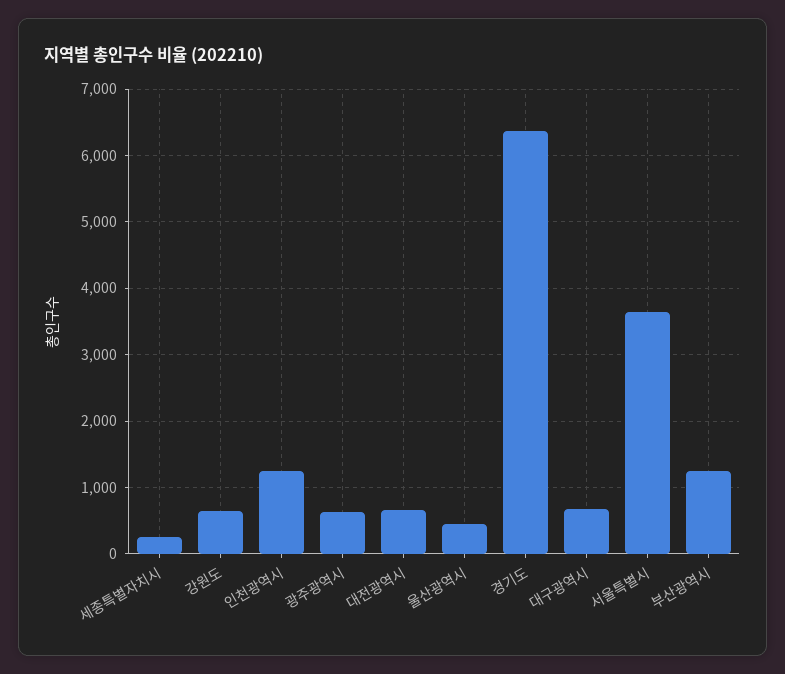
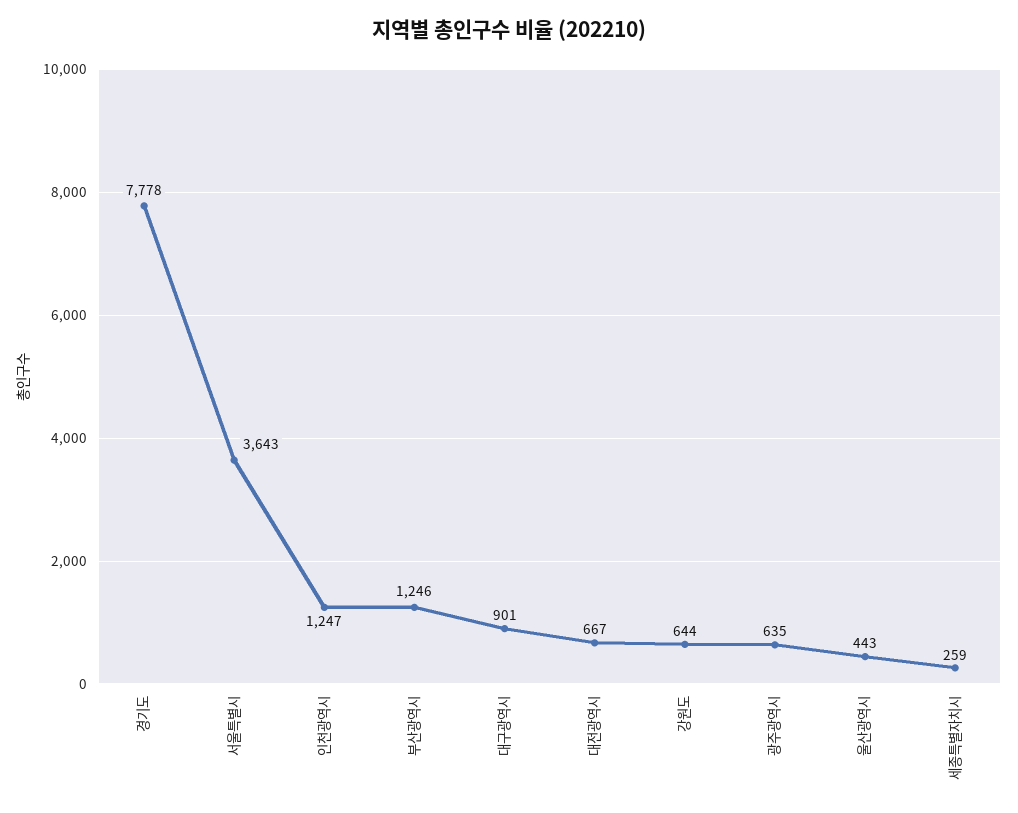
  {
    "세종특별자치시": 259,
    "강원도": 644,
    "인천광역시": 1247,
    "광주광역시": 635,
    "대전광역시": 667,
    "울산광역시": 443,
-   "경기도": 6400,
+   "경기도": 7778,
-   "대구광역시": 700,
+   "대구광역시": 901,
    "서울특별시": 3643,
    "부산광역시": 1246
  }

